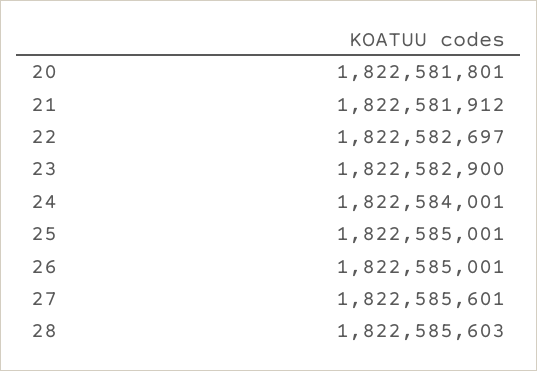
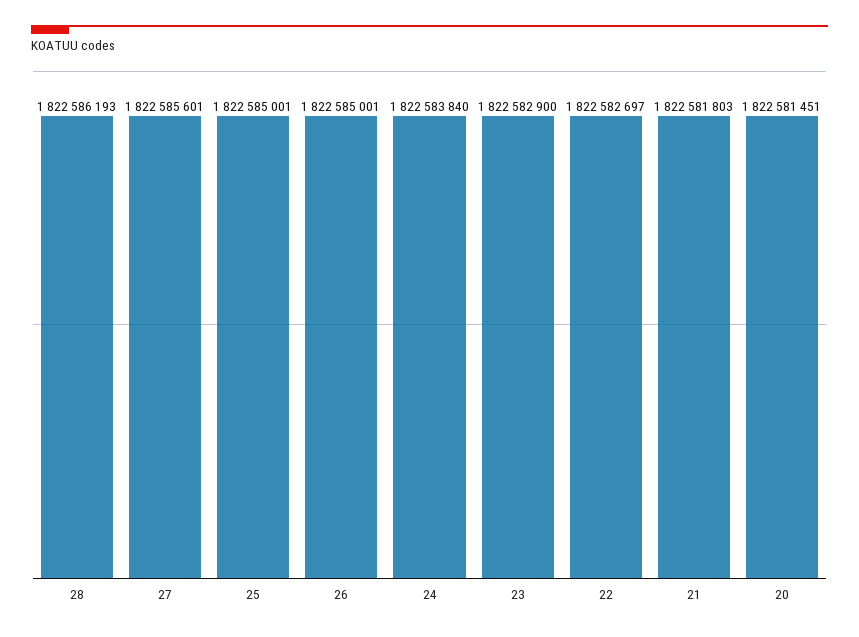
  {
-   "20": 1822581801,
+   "20": 1822581451,
-   "21": 1822581912,
+   "21": 1822581803,
    "22": 1822582697,
    "23": 1822582900,
-   "24": 1822584001,
+   "24": 1822583840,
    "25": 1822585001,
    "26": 1822585001,
    "27": 1822585601,
-   "28": 1822585603
+   "28": 1822586193
  }

